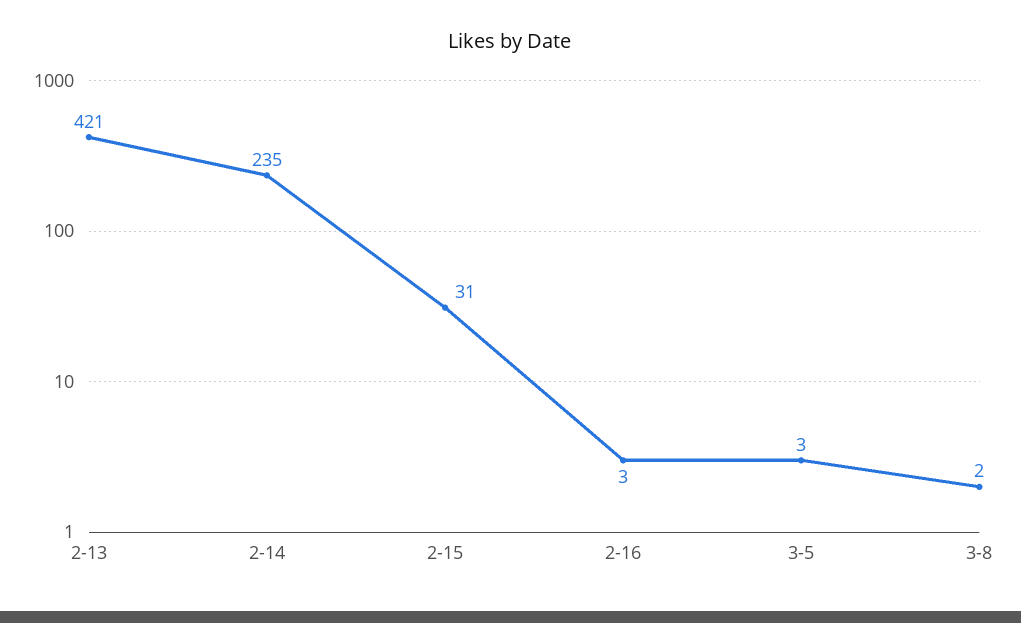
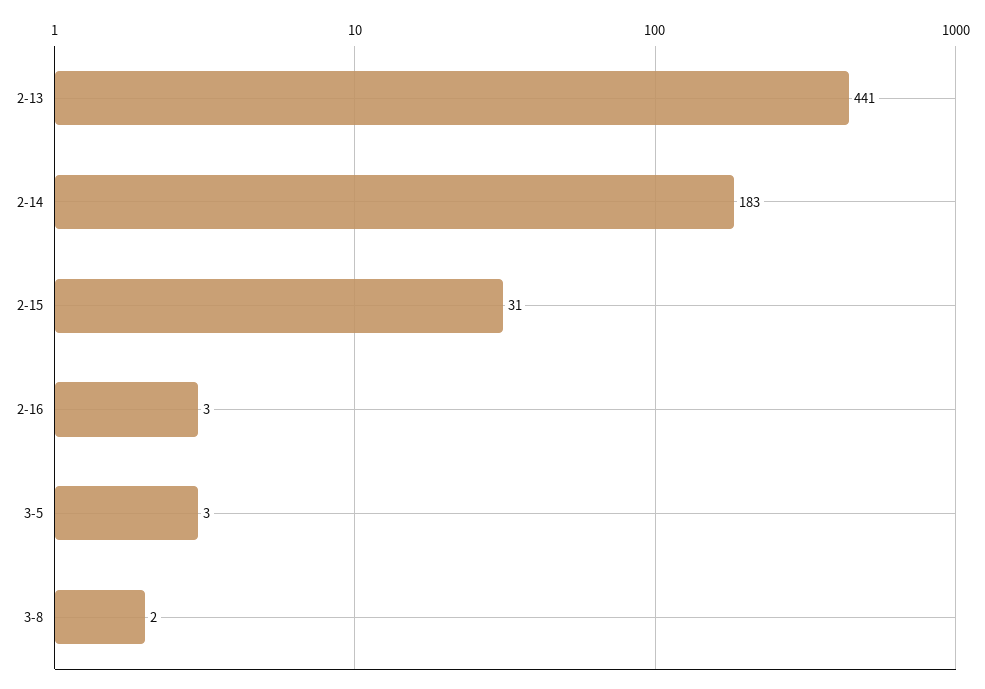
  {
-   "2-13": 421,
+   "2-13": 441,
-   "2-14": 235,
+   "2-14": 183,
    "2-15": 31,
    "2-16": 3,
    "3-5": 3,
    "3-8": 2
  }

